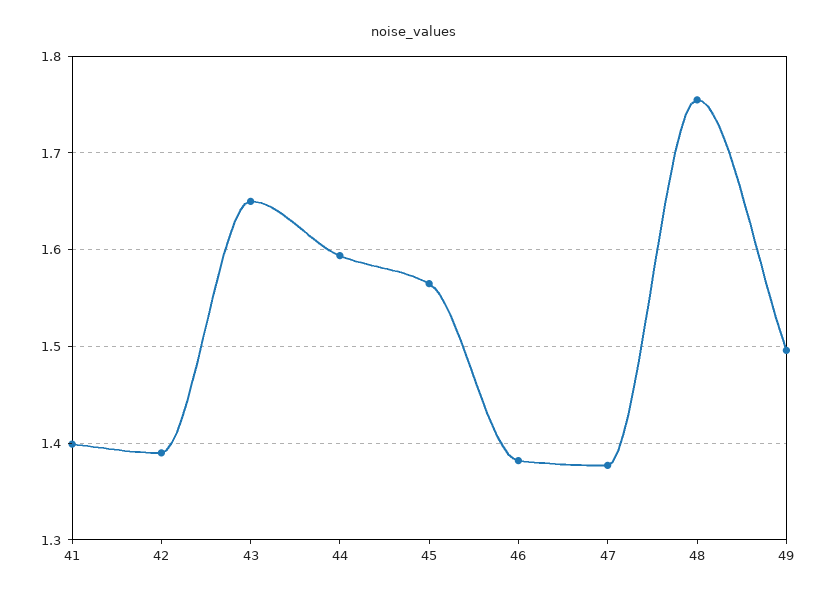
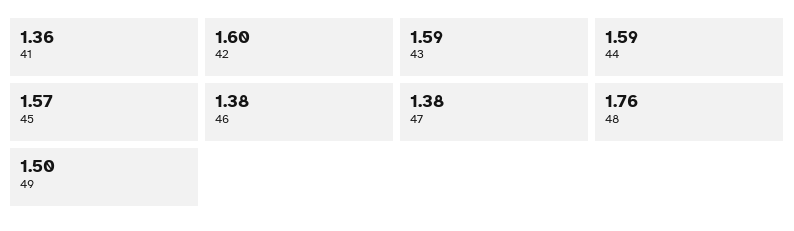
  {
-   "41": 1.4,
+   "41": 1.36,
-   "42": 1.39,
+   "42": 1.6,
-   "43": 1.65,
+   "43": 1.59,
    "44": 1.59,
    "45": 1.57,
    "46": 1.38,
    "47": 1.38,
    "48": 1.76,
    "49": 1.5
  }

